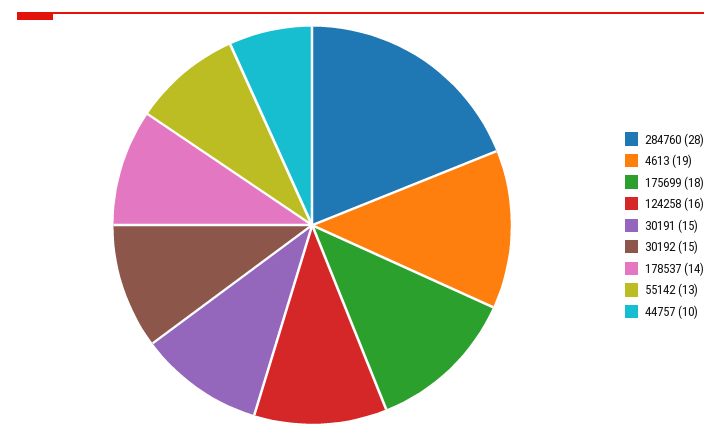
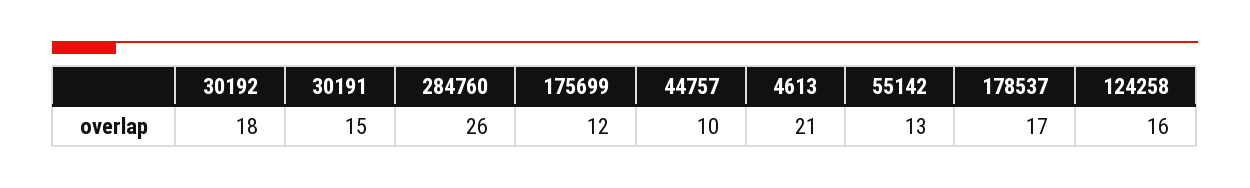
  {
-   "284760": 28,
+   "284760": 26,
-   "4613": 19,
+   "4613": 21,
-   "175699": 18,
+   "175699": 12,
    "124258": 16,
    "30191": 15,
-   "30192": 15,
+   "30192": 18,
-   "178537": 14,
+   "178537": 17,
    "55142": 13,
    "44757": 10
  }

